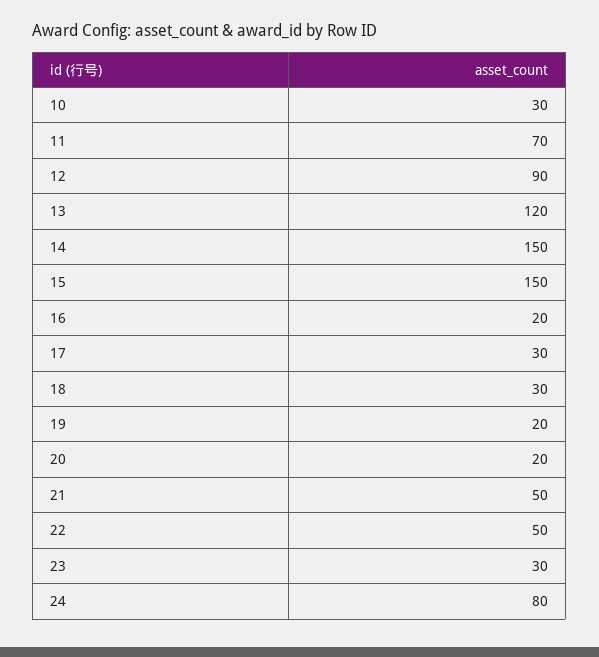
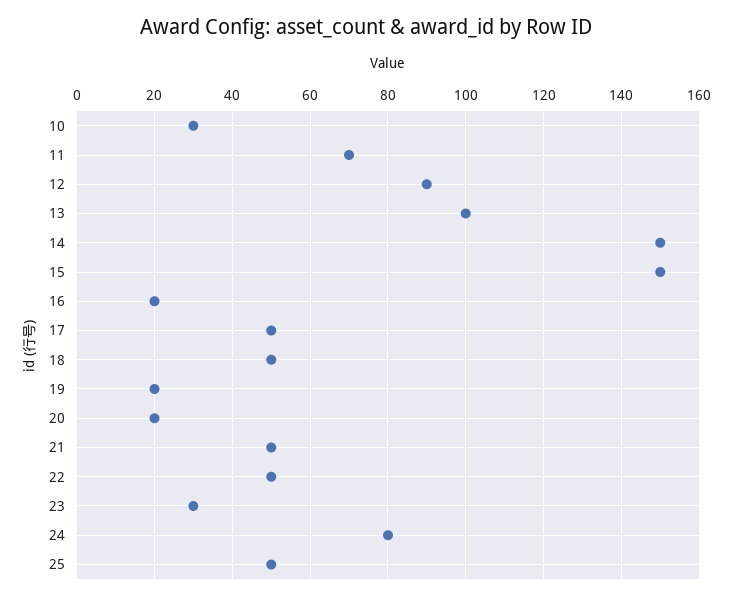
  {
    "10": 30,
    "11": 70,
    "12": 90,
-   "13": 120,
+   "13": 100,
    "14": 150,
    "15": 150,
    "16": 20,
-   "17": 30,
+   "17": 50,
-   "18": 30,
+   "18": 50,
    "19": 20,
    "20": 20,
    "21": 50,
    "22": 50,
    "23": 30,
-   "24": 80
+   "24": 80,
+   "25": 50
  }

